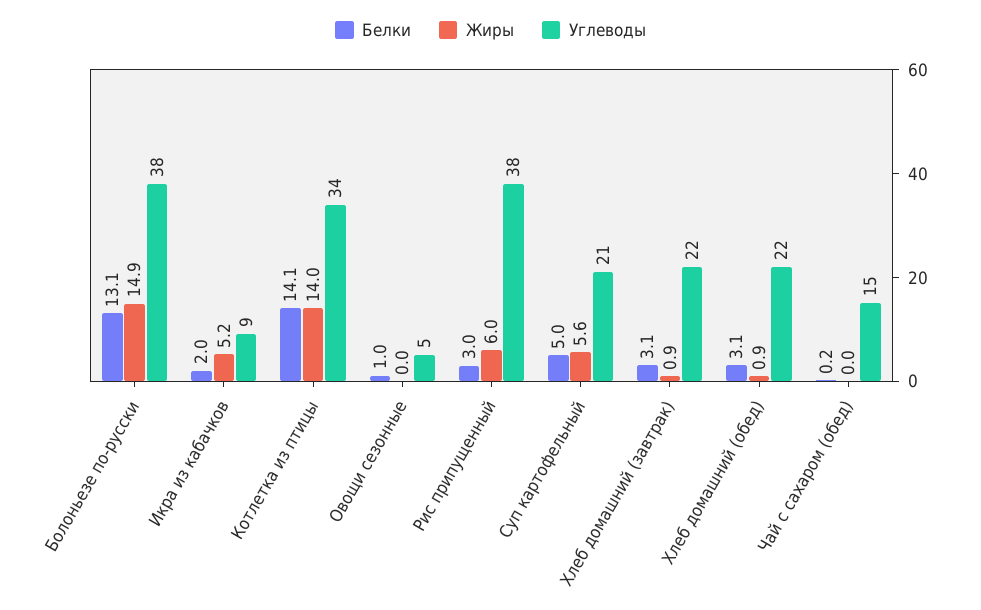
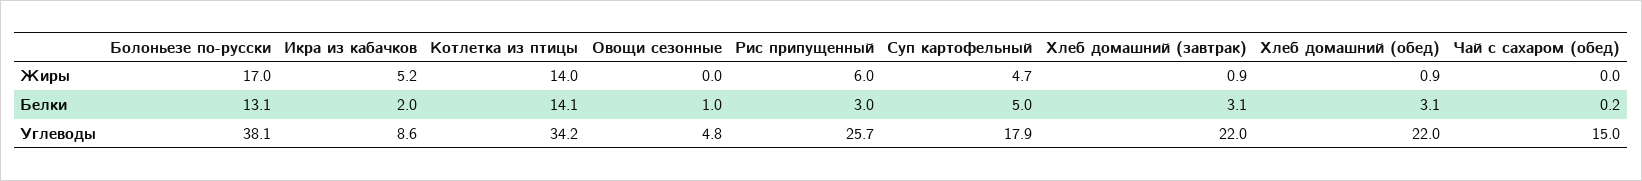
  {
    "Белки": {
      "Болоньезе по-русски": 13.1,
      "Икра из кабачков": 2,
      "Котлетка из птицы": 14.1,
      "Овощи сезонные": 1,
      "Рис припущенный": 3,
      "Суп картофельный": 5,
      "Хлеб домашний (завтрак)": 3.1,
      "Хлеб домашний (обед)": 3.1,
      "Чай с сахаром (обед)": 0.2
    },
    "Жиры": {
-     "Болоньезе по-русски": 14.9,
+     "Болоньезе по-русски": 17,
      "Икра из кабачков": 5.2,
      "Котлетка из птицы": 14,
      "Овощи сезонные": 0,
      "Рис припущенный": 6,
-     "Суп картофельный": 5.6,
+     "Суп картофельный": 4.7,
      "Хлеб домашний (завтрак)": 0.9,
      "Хлеб домашний (обед)": 0.9,
      "Чай с сахаром (обед)": 0
    },
    "Углеводы": {
      "Болоньезе по-русски": 38.1,
      "Икра из кабачков": 8.6,
      "Котлетка из птицы": 34.2,
      "Овощи сезонные": 4.8,
-     "Рис припущенный": 38,
+     "Рис припущенный": 25.7,
-     "Суп картофельный": 21,
+     "Суп картофельный": 17.9,
      "Хлеб домашний (завтрак)": 22,
      "Хлеб домашний (обед)": 22,
      "Чай с сахаром (обед)": 15
    }
  }

